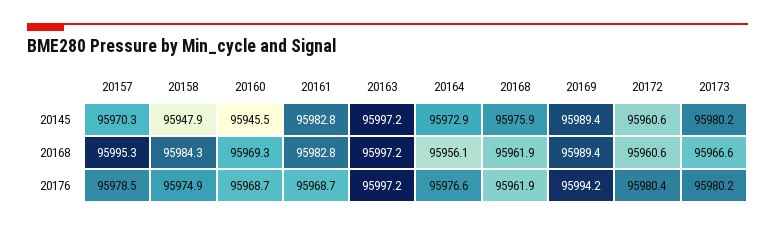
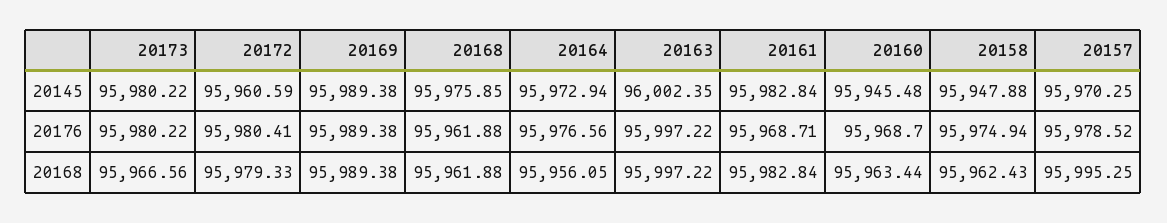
  {
    "20157": {
      "20145": 95970.25,
      "20168": 95995.25,
      "20176": 95978.52
    },
    "20158": {
      "20145": 95947.88,
-     "20168": 95984.3,
+     "20168": 95962.43,
      "20176": 95974.94
    },
    "20160": {
      "20145": 95945.48,
-     "20168": 95969.3,
+     "20168": 95963.44,
      "20176": 95968.7
    },
    "20161": {
      "20145": 95982.84,
      "20168": 95982.84,
      "20176": 95968.71
    },
    "20163": {
-     "20145": 95997.2,
+     "20145": 96002.35,
      "20168": 95997.22,
      "20176": 95997.22
    },
    "20164": {
      "20145": 95972.94,
      "20168": 95956.05,
      "20176": 95976.56
    },
    "20168": {
      "20145": 95975.85,
      "20168": 95961.88,
      "20176": 95961.88
    },
    "20169": {
      "20145": 95989.38,
      "20168": 95989.38,
-     "20176": 95994.2
+     "20176": 95989.38
    },
    "20172": {
      "20145": 95960.59,
-     "20168": 95960.6,
+     "20168": 95979.33,
      "20176": 95980.41
    },
    "20173": {
      "20145": 95980.22,
      "20168": 95966.56,
      "20176": 95980.22
    }
  }

